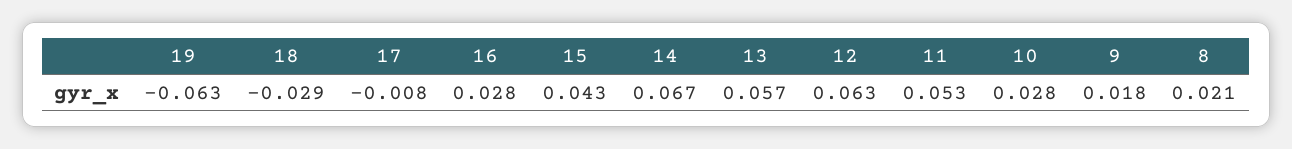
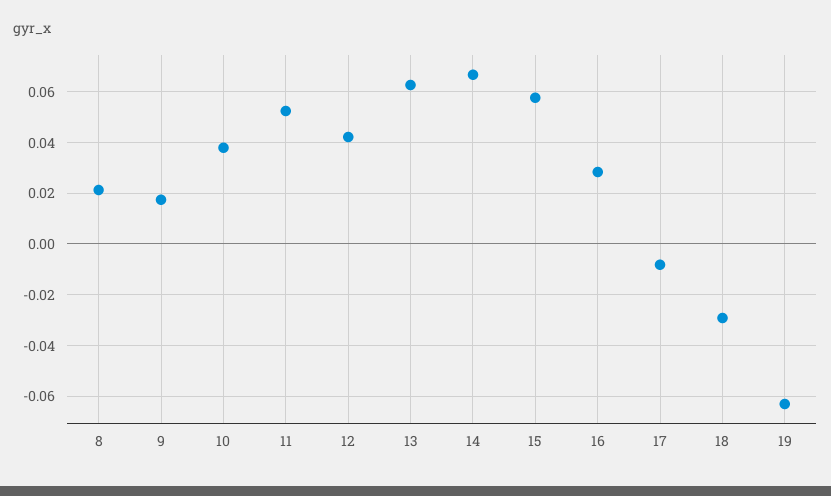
  {
    "19": -0.063,
    "18": -0.029,
    "17": -0.008,
    "16": 0.028,
-   "15": 0.043,
+   "15": 0.0575,
    "14": 0.067,
-   "13": 0.057,
+   "13": 0.0625,
-   "12": 0.063,
+   "12": 0.0425,
    "11": 0.053,
-   "10": 0.028,
+   "10": 0.0375,
    "9": 0.018,
    "8": 0.021
  }

